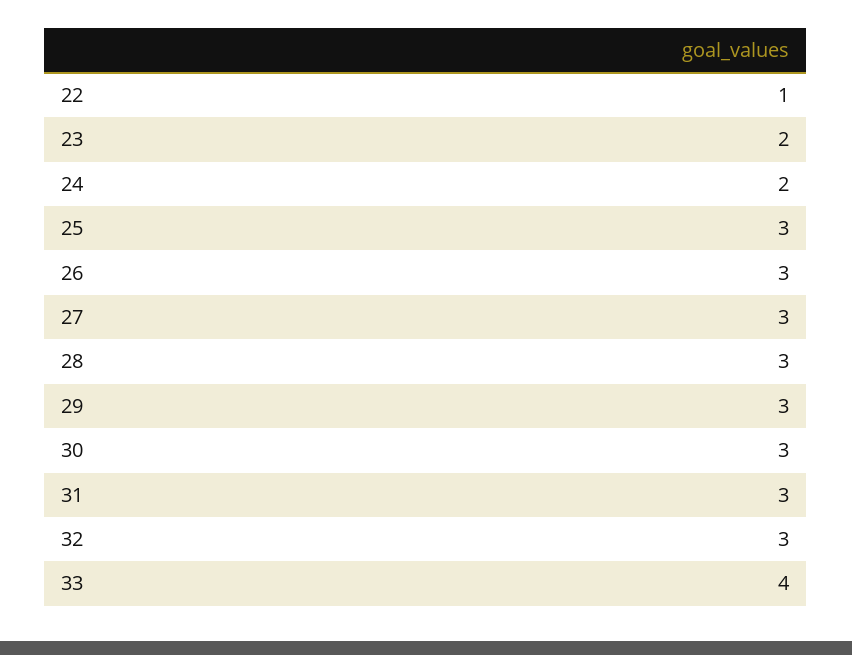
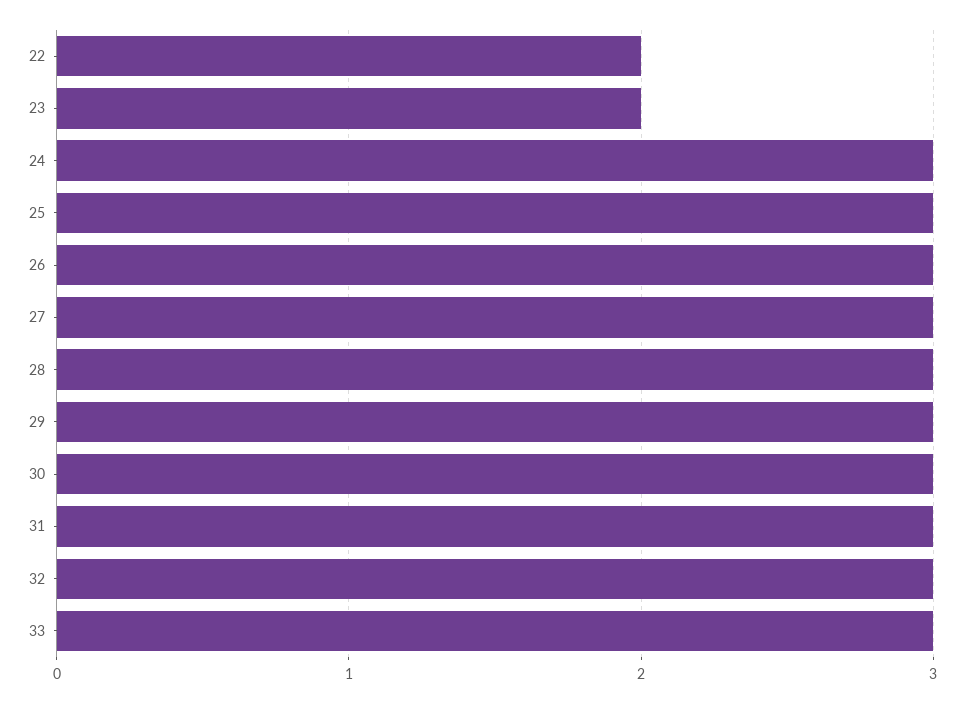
  {
-   "22": 1,
+   "22": 2,
    "23": 2,
-   "24": 2,
+   "24": 3,
    "25": 3,
    "26": 3,
    "27": 3,
    "28": 3,
    "29": 3,
    "30": 3,
    "31": 3,
    "32": 3,
-   "33": 4
+   "33": 3
  }

